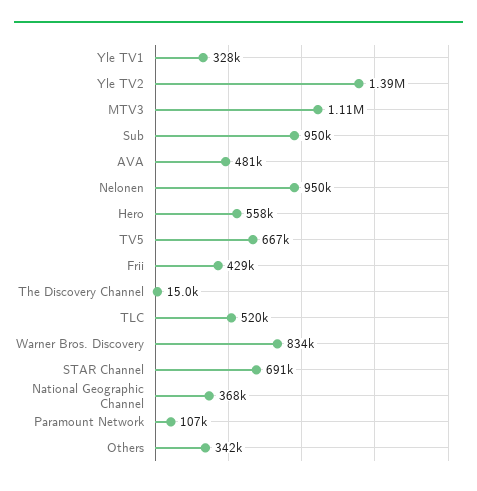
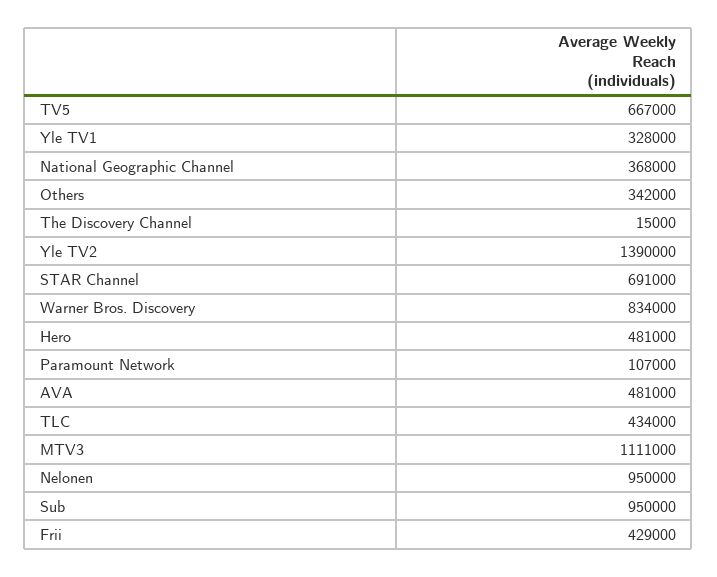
  {
    "Yle TV1": 328000,
    "Yle TV2": 1390000,
    "MTV3": 1111000,
    "Sub": 950000,
    "AVA": 481000,
    "Nelonen": 950000,
-   "Hero": 558000,
+   "Hero": 481000,
    "TV5": 667000,
    "Frii": 429000,
    "The Discovery Channel": 15000,
-   "TLC": 520000,
+   "TLC": 434000,
    "Warner Bros. Discovery": 834000,
    "STAR Channel": 691000,
    "National Geographic Channel": 368000,
    "Paramount Network": 107000,
    "Others": 342000
  }

